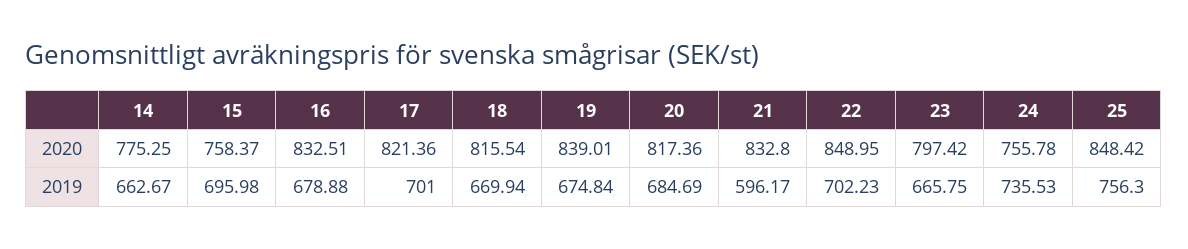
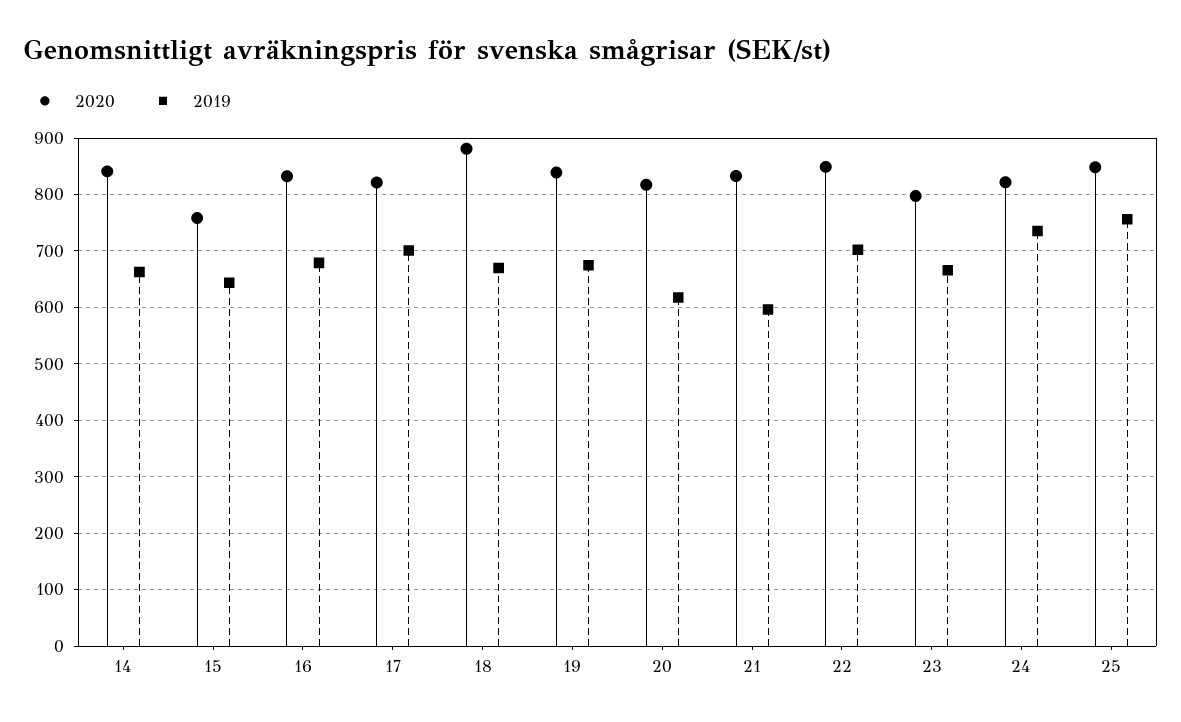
  {
    "2020": {
-     "14": 775.25,
+     "14": 840,
      "15": 758.37,
      "16": 832.51,
      "17": 821.36,
-     "18": 815.54,
+     "18": 880,
      "19": 839.01,
      "20": 817.36,
      "21": 832.8,
      "22": 848.95,
      "23": 797.42,
-     "24": 755.78,
+     "24": 820,
      "25": 848.42
    },
    "2019": {
      "14": 662.67,
-     "15": 695.98,
+     "15": 640,
      "16": 678.88,
      "17": 701,
      "18": 669.94,
      "19": 674.84,
-     "20": 684.69,
+     "20": 620,
      "21": 596.17,
      "22": 702.23,
      "23": 665.75,
      "24": 735.53,
      "25": 756.3
    }
  }

